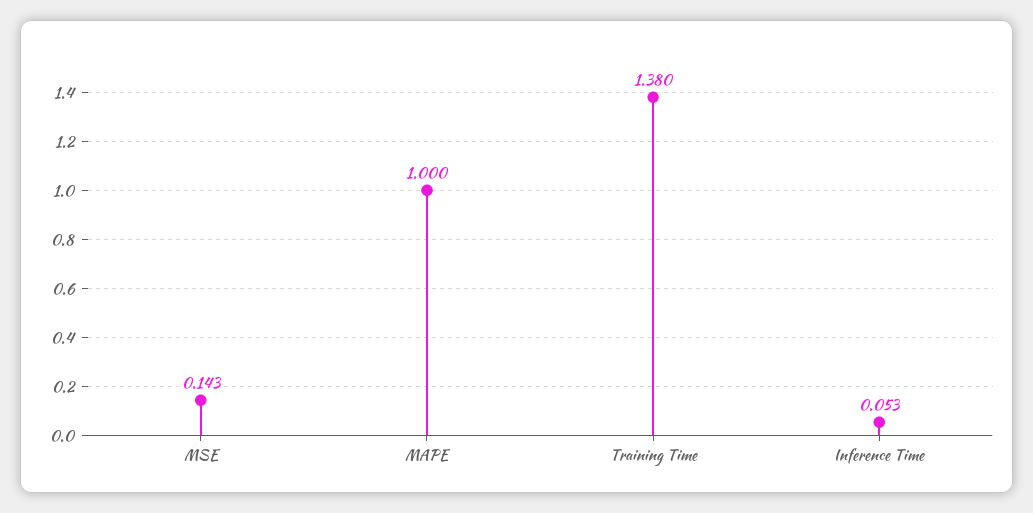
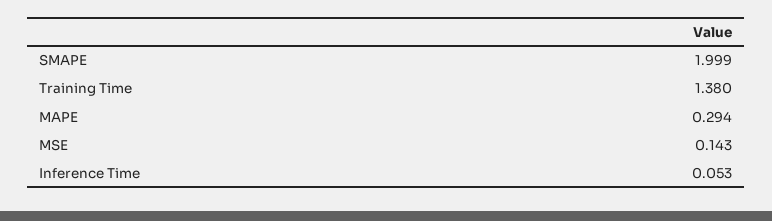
  {
    "MSE": 0.143,
-   "MAPE": 1,
+   "MAPE": 0.294,
    "Training Time": 1.38,
-   "Inference Time": 0.053
+   "Inference Time": 0.053,
+   "SMAPE": 1.999
  }

